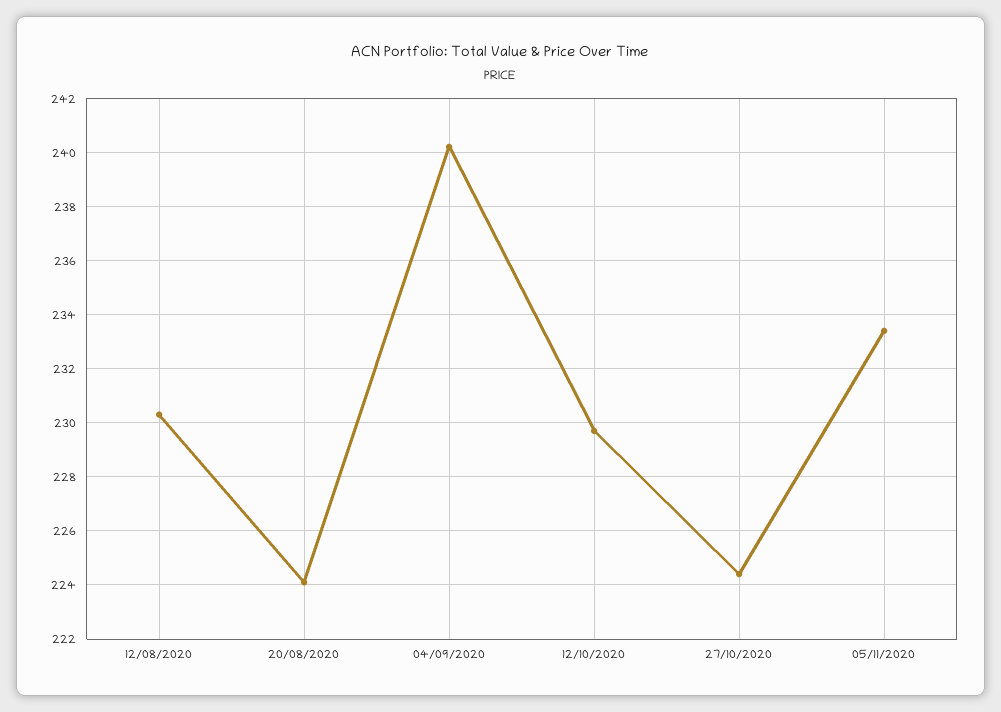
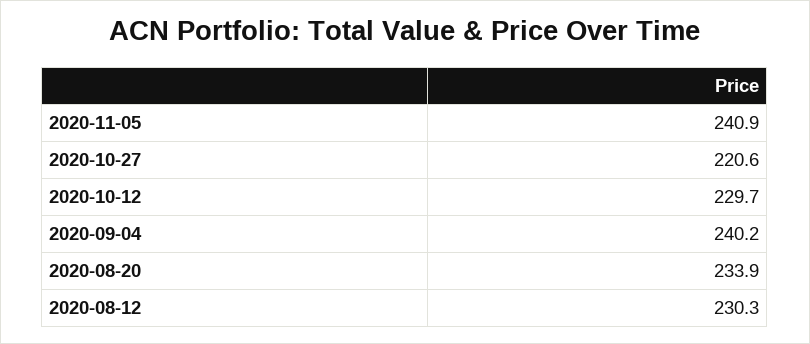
  {
    "12/08/2020": 230.3,
-   "20/08/2020": 224,
+   "20/08/2020": 233.9,
    "04/09/2020": 240.2,
    "12/10/2020": 229.7,
-   "27/10/2020": 224.5,
+   "27/10/2020": 220.6,
-   "05/11/2020": 233.5
+   "05/11/2020": 240.9
  }

